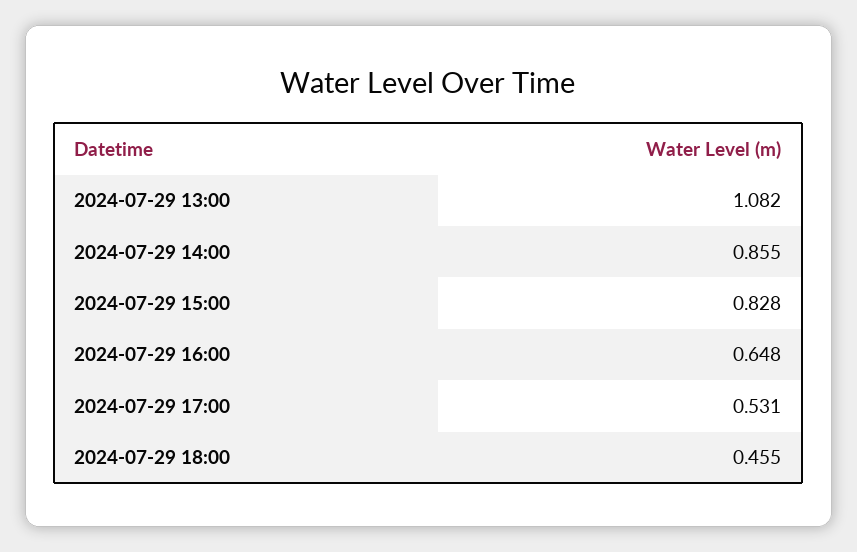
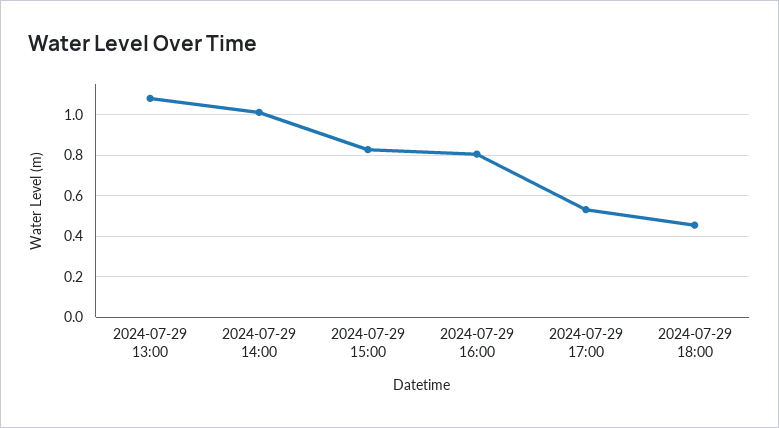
  {
    "2024-07-29 13:00": 1.082,
-   "2024-07-29 14:00": 0.855,
+   "2024-07-29 14:00": 1,
    "2024-07-29 15:00": 0.828,
-   "2024-07-29 16:00": 0.648,
+   "2024-07-29 16:00": 0.8,
    "2024-07-29 17:00": 0.531,
    "2024-07-29 18:00": 0.455
  }

